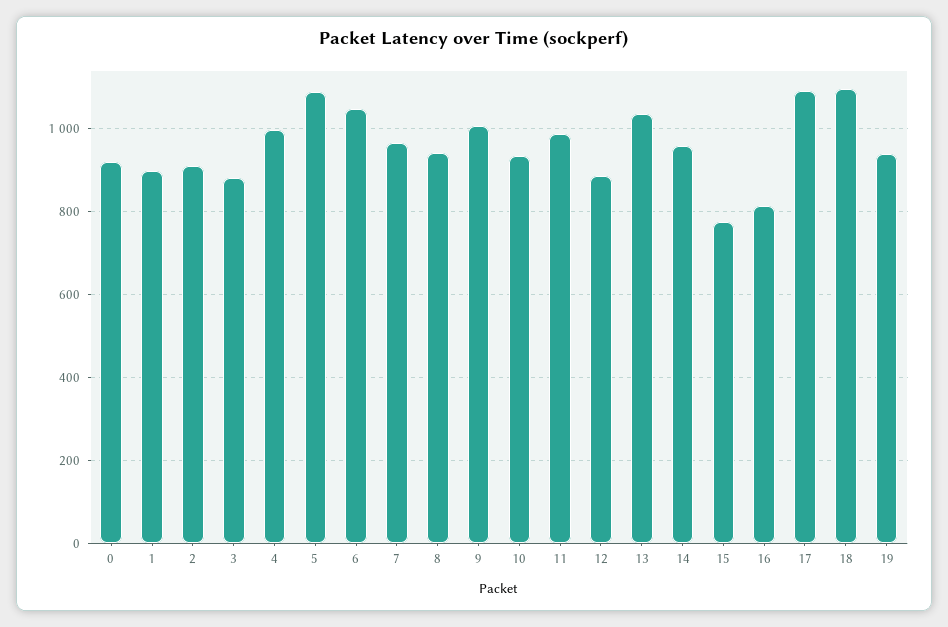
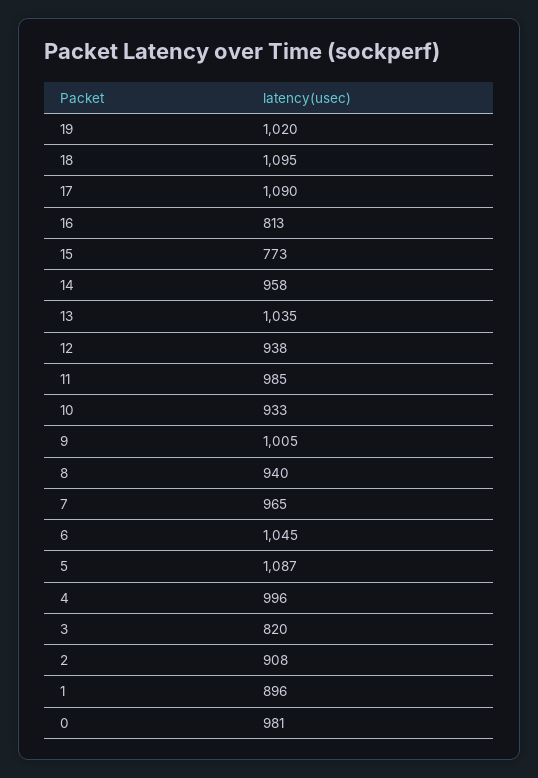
  {
-   "0": 920,
+   "0": 981,
    "1": 896,
    "2": 908,
-   "3": 880,
+   "3": 820,
    "4": 996,
    "5": 1087,
    "6": 1045,
    "7": 965,
    "8": 940,
    "9": 1005,
    "10": 933,
    "11": 985,
-   "12": 880,
+   "12": 938,
    "13": 1035,
    "14": 958,
    "15": 773,
    "16": 813,
    "17": 1090,
    "18": 1095,
-   "19": 940
+   "19": 1020
  }

